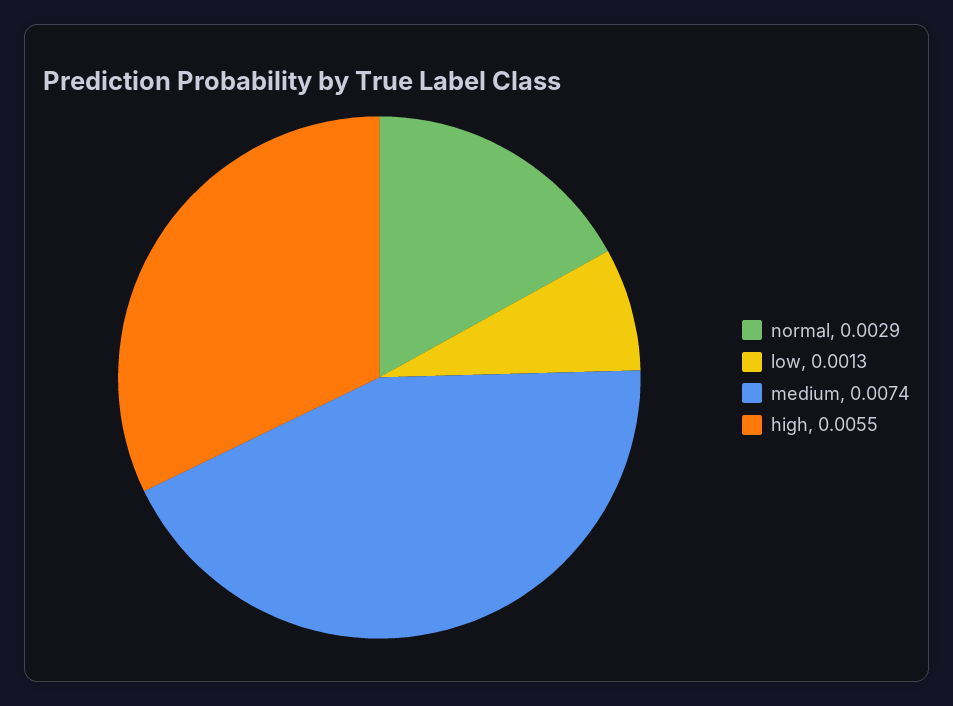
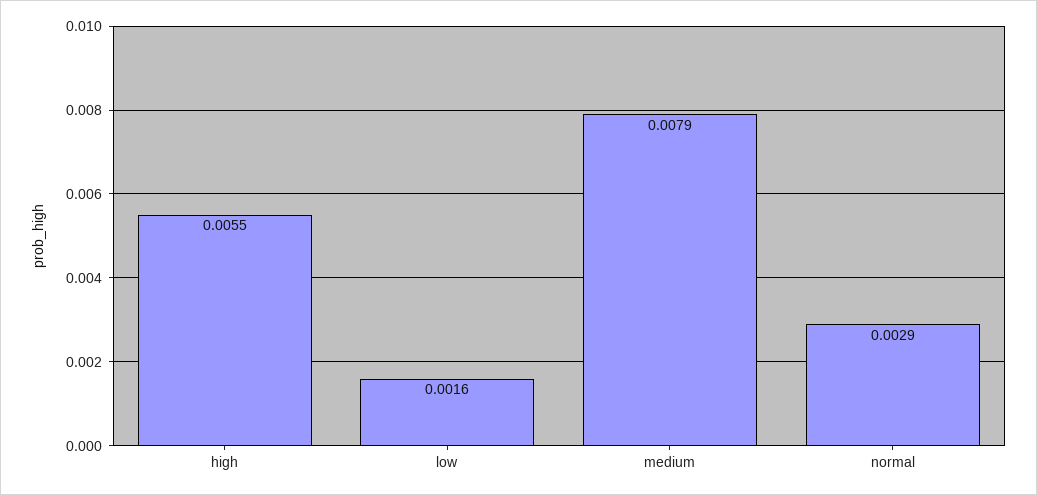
  {
    "normal": 0.0029,
-   "low": 0.0013,
+   "low": 0.0016,
-   "medium": 0.0074,
+   "medium": 0.0079,
    "high": 0.0055
  }

